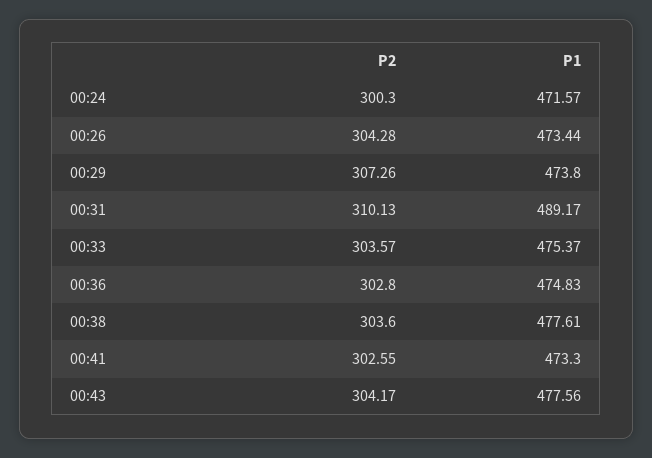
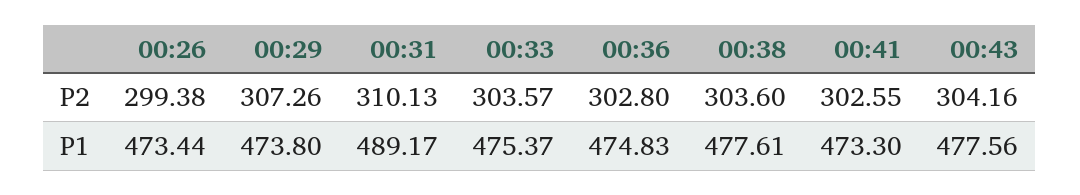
  {
    "P2": {
-     "00:24": 300.3,
-     "00:26": 304.28,
+     "00:26": 299.38,
      "00:29": 307.26,
      "00:31": 310.13,
      "00:33": 303.57,
      "00:36": 302.8,
      "00:38": 303.6,
      "00:41": 302.55,
-     "00:43": 304.17
+     "00:43": 304.16
    },
    "P1": {
-     "00:24": 471.57,
      "00:26": 473.44,
      "00:29": 473.8,
      "00:31": 489.17,
      "00:33": 475.37,
      "00:36": 474.83,
      "00:38": 477.61,
      "00:41": 473.3,
      "00:43": 477.56
    }
  }

